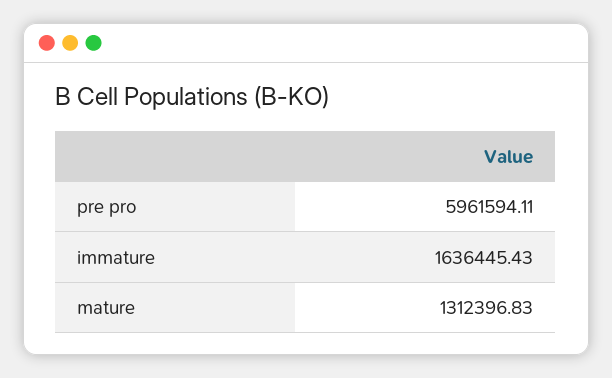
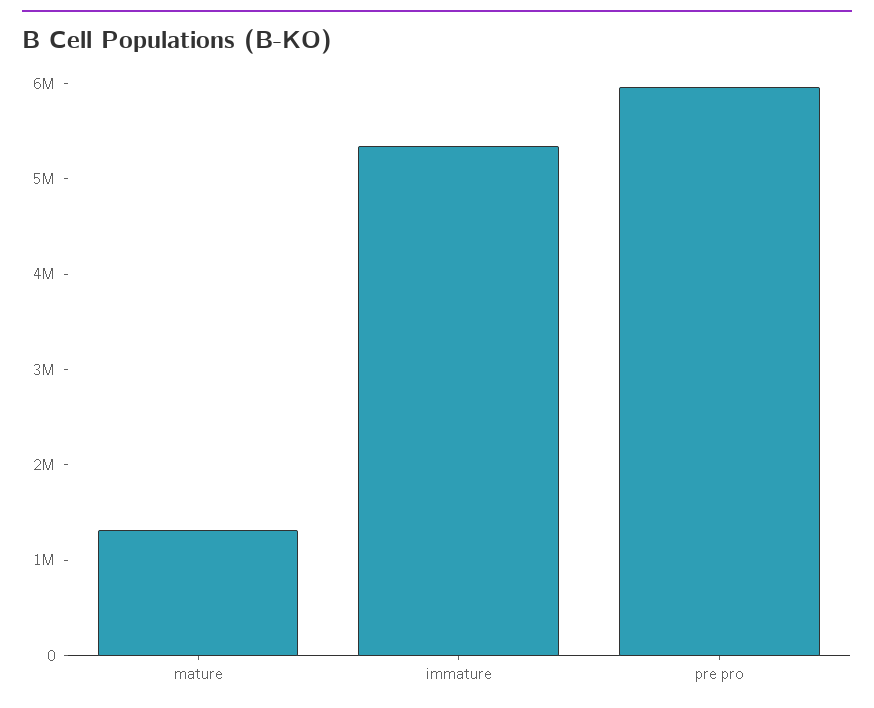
  {
    "pre pro": 5961594.11,
-   "immature": 1636445.43,
+   "immature": 5400000,
    "mature": 1312396.83
  }

